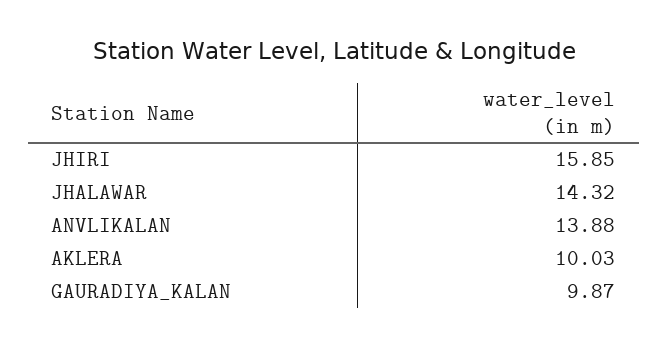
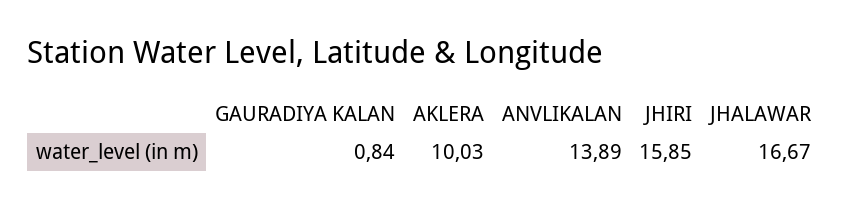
  {
    "JHIRI": 15.85,
-   "JHALAWAR": 14.32,
+   "JHALAWAR": 16.67,
-   "ANVLIKALAN": 13.88,
+   "ANVLIKALAN": 13.89,
    "AKLERA": 10.03,
-   "GAURADIYA_KALAN": 9.87
+   "GAURADIYA_KALAN": 0.84
  }

